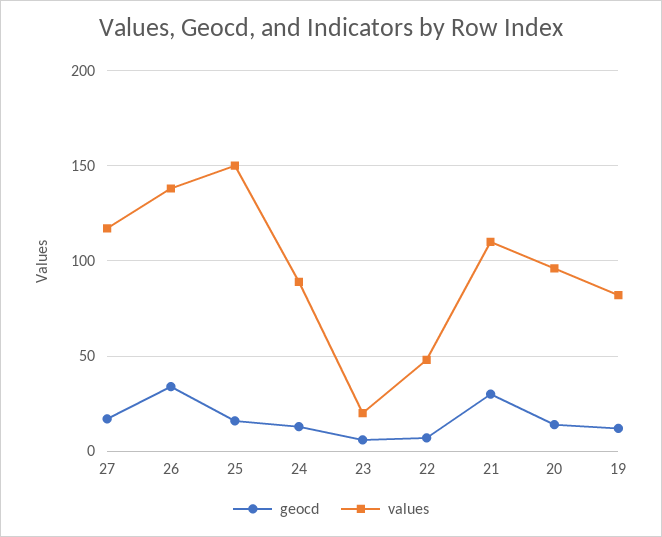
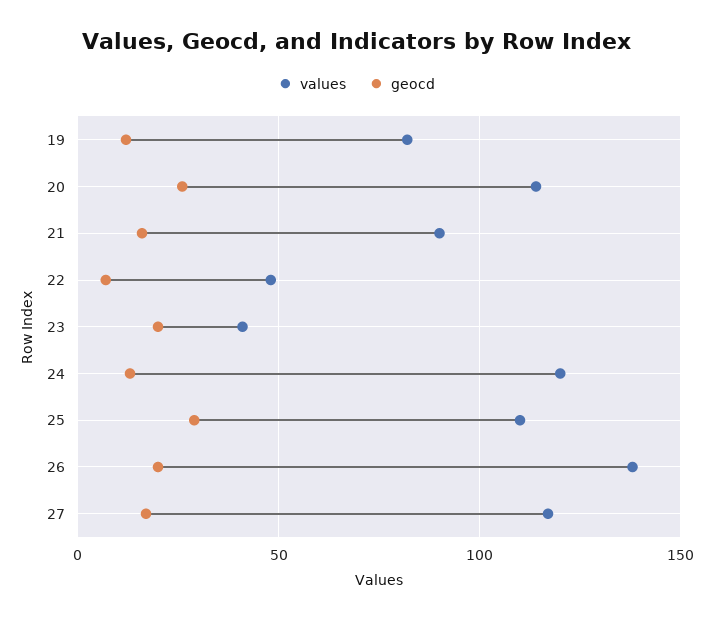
  {
    "geocd": {
      "27": 15,
-     "26": 35,
+     "26": 20,
-     "25": 15,
+     "25": 30,
      "24": 15,
-     "23": 5,
+     "23": 20,
      "22": 5,
-     "21": 30,
+     "21": 15,
-     "20": 15,
+     "20": 25,
      "19": 10
    },
    "values": {
      "27": 115,
      "26": 140,
-     "25": 150,
+     "25": 110,
-     "24": 90,
+     "24": 120,
-     "23": 20,
+     "23": 40,
      "22": 50,
-     "21": 110,
+     "21": 90,
-     "20": 95,
+     "20": 115,
      "19": 80
    }
  }

